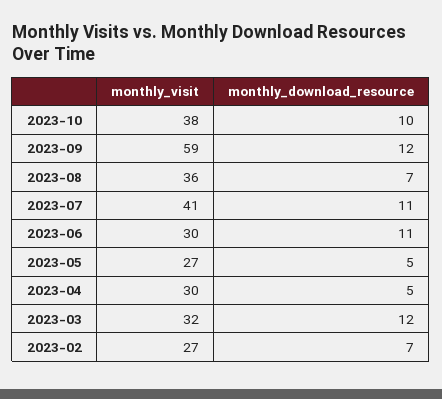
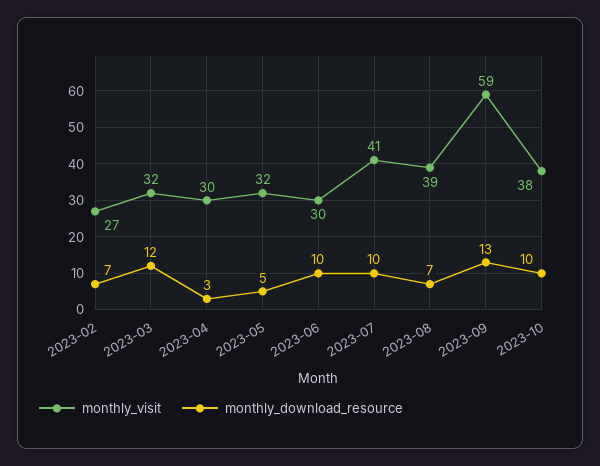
  {
    "monthly_visit": {
      "2023-10": 38,
      "2023-09": 59,
-     "2023-08": 36,
+     "2023-08": 39,
      "2023-07": 41,
      "2023-06": 30,
-     "2023-05": 27,
+     "2023-05": 32,
      "2023-04": 30,
      "2023-03": 32,
      "2023-02": 27
    },
    "monthly_download_resource": {
      "2023-10": 10,
-     "2023-09": 12,
+     "2023-09": 13,
      "2023-08": 7,
-     "2023-07": 11,
+     "2023-07": 10,
-     "2023-06": 11,
+     "2023-06": 10,
      "2023-05": 5,
-     "2023-04": 5,
+     "2023-04": 3,
      "2023-03": 12,
      "2023-02": 7
    }
  }

